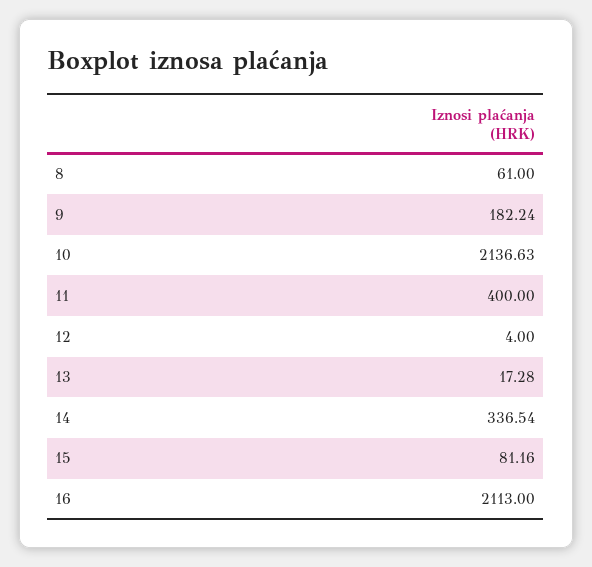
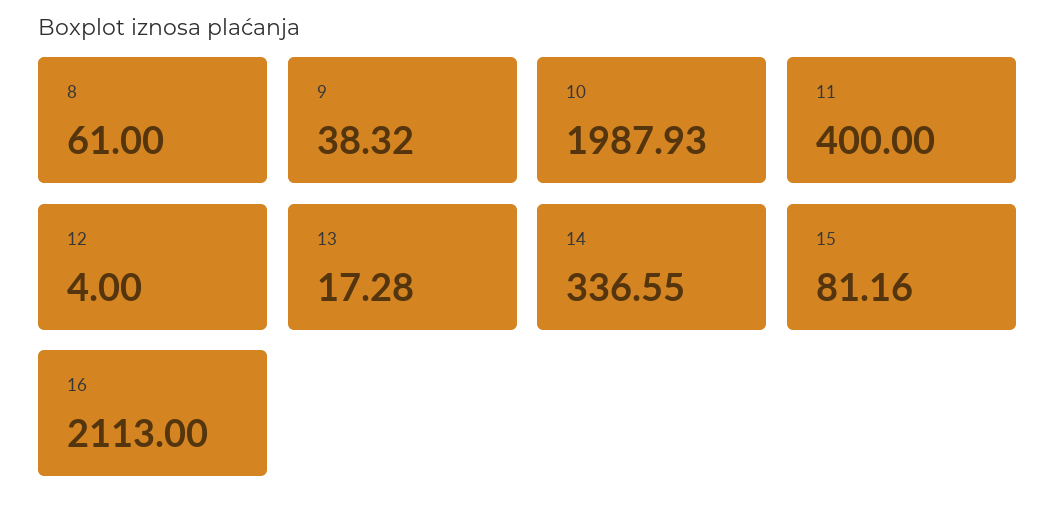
  {
    "8": 61,
-   "9": 182.24,
+   "9": 38.32,
-   "10": 2136.63,
+   "10": 1987.93,
    "11": 400,
    "12": 4,
    "13": 17.28,
-   "14": 336.54,
+   "14": 336.55,
    "15": 81.16,
    "16": 2113
  }

